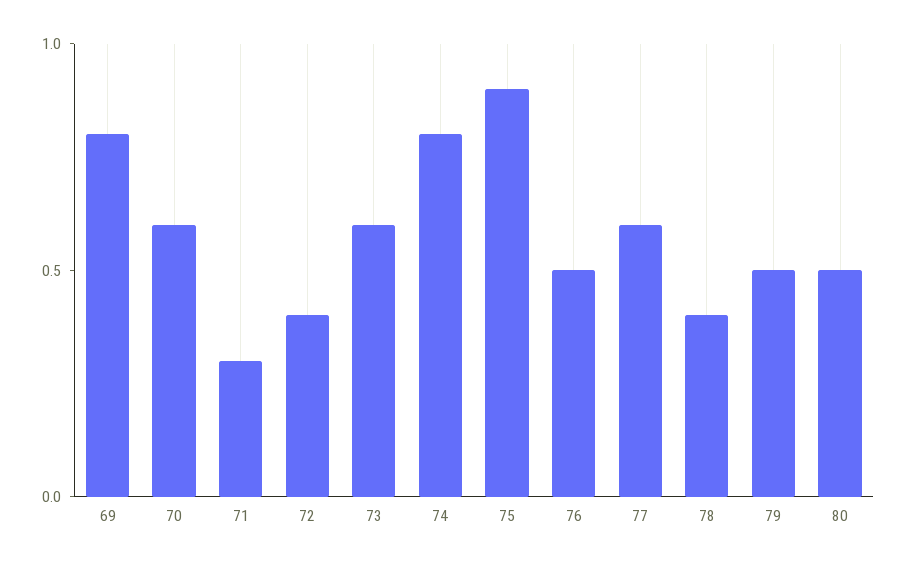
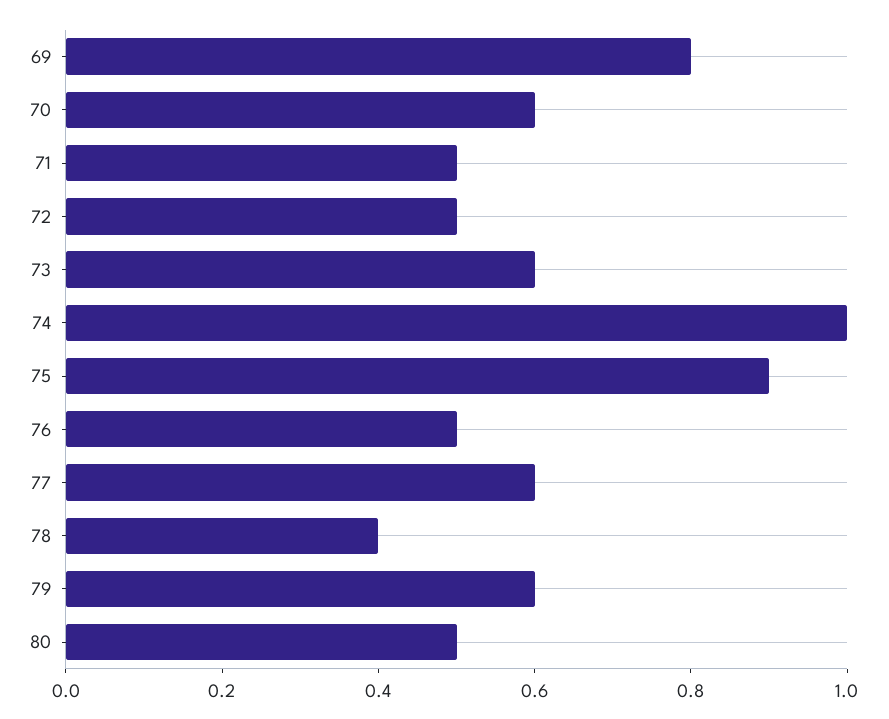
  {
    "69": 0.8,
    "70": 0.6,
-   "71": 0.3,
+   "71": 0.5,
-   "72": 0.4,
+   "72": 0.5,
    "73": 0.6,
-   "74": 0.8,
+   "74": 1,
    "75": 0.9,
    "76": 0.5,
    "77": 0.6,
    "78": 0.4,
-   "79": 0.5,
+   "79": 0.6,
    "80": 0.5
  }

